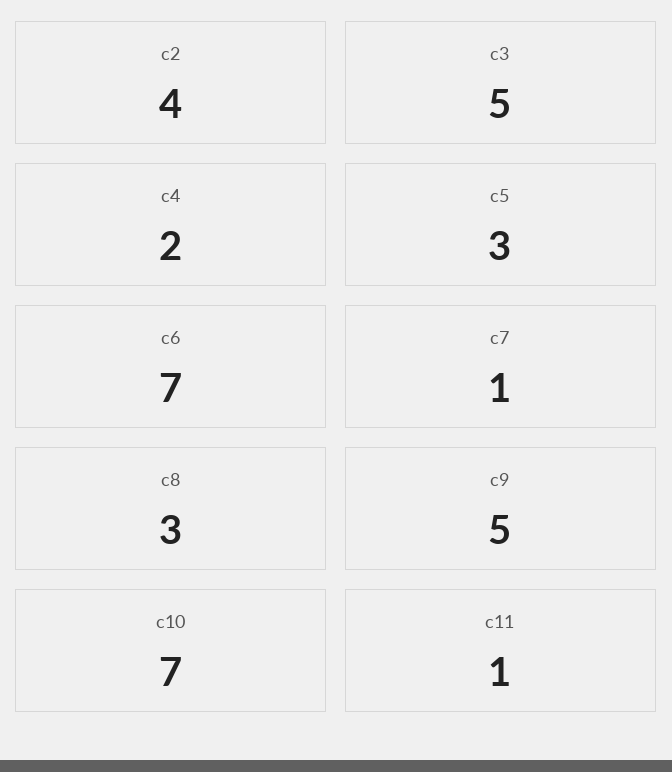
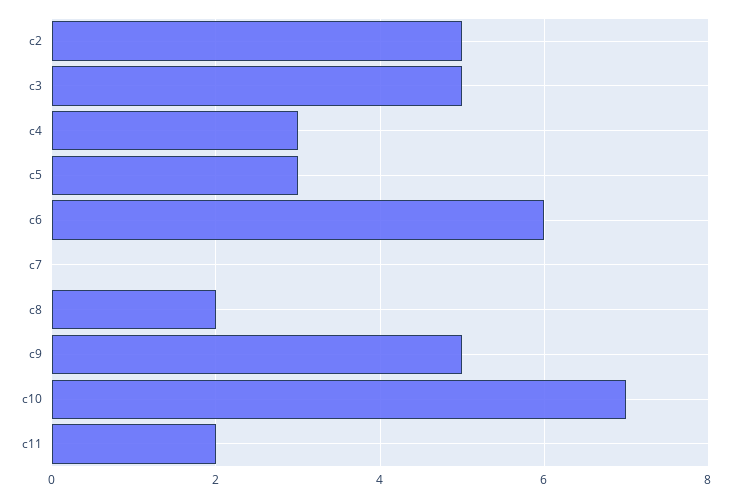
  {
-   "c2": 4,
+   "c2": 5,
    "c3": 5,
-   "c4": 2,
+   "c4": 3,
    "c5": 3,
-   "c6": 7,
+   "c6": 6,
-   "c7": 1,
+   "c7": 0,
-   "c8": 3,
+   "c8": 2,
    "c9": 5,
    "c10": 7,
-   "c11": 1
+   "c11": 2
  }

